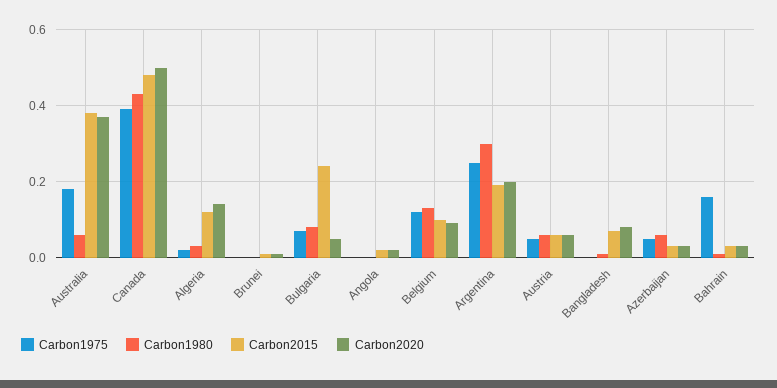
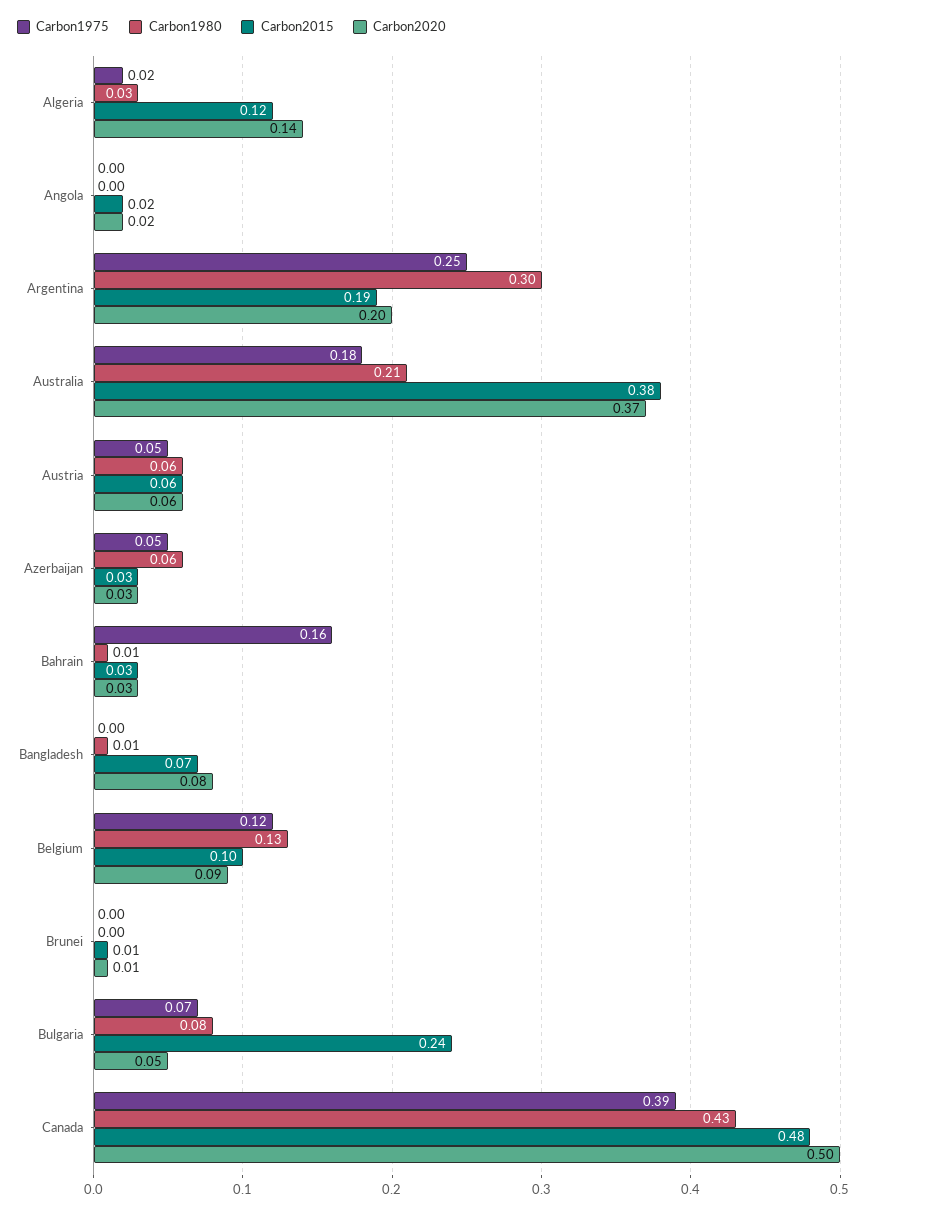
  {
    "Carbon1975": {
      "Australia": 0.18,
      "Canada": 0.39,
      "Algeria": 0.02,
      "Brunei": 0,
      "Bulgaria": 0.07,
      "Angola": 0,
      "Belgium": 0.12,
      "Argentina": 0.25,
      "Austria": 0.05,
      "Bangladesh": 0,
      "Azerbaijan": 0.05,
      "Bahrain": 0.16
    },
    "Carbon1980": {
-     "Australia": 0.05,
+     "Australia": 0.21,
      "Canada": 0.43,
      "Algeria": 0.03,
      "Brunei": 0,
      "Bulgaria": 0.08,
      "Angola": 0,
      "Belgium": 0.13,
      "Argentina": 0.3,
      "Austria": 0.06,
      "Bangladesh": 0.01,
      "Azerbaijan": 0.06,
      "Bahrain": 0.01
    },
    "Carbon2015": {
      "Australia": 0.38,
      "Canada": 0.48,
      "Algeria": 0.12,
      "Brunei": 0.01,
      "Bulgaria": 0.24,
      "Angola": 0.02,
      "Belgium": 0.1,
      "Argentina": 0.19,
      "Austria": 0.06,
      "Bangladesh": 0.07,
      "Azerbaijan": 0.03,
      "Bahrain": 0.03
    },
    "Carbon2020": {
      "Australia": 0.37,
      "Canada": 0.5,
      "Algeria": 0.14,
      "Brunei": 0.01,
      "Bulgaria": 0.05,
      "Angola": 0.02,
      "Belgium": 0.09,
      "Argentina": 0.2,
      "Austria": 0.06,
      "Bangladesh": 0.08,
      "Azerbaijan": 0.03,
      "Bahrain": 0.03
    }
  }

